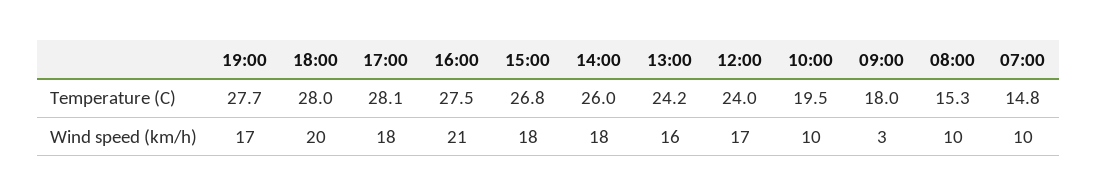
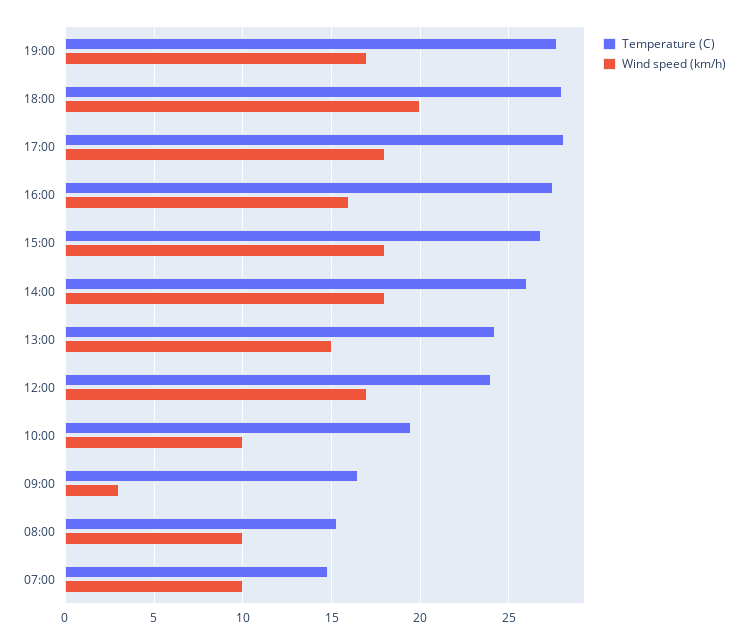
  {
    "Temperature (C)": {
      "19:00": 27.7,
      "18:00": 28,
      "17:00": 28.1,
      "16:00": 27.5,
      "15:00": 26.8,
      "14:00": 26,
      "13:00": 24.2,
      "12:00": 24,
      "10:00": 19.5,
-     "09:00": 18,
+     "09:00": 16.5,
      "08:00": 15.3,
      "07:00": 14.8
    },
    "Wind speed (km/h)": {
      "19:00": 17,
      "18:00": 20,
      "17:00": 18,
-     "16:00": 21,
+     "16:00": 16,
      "15:00": 18,
      "14:00": 18,
-     "13:00": 16,
+     "13:00": 15,
      "12:00": 17,
      "10:00": 10,
      "09:00": 3,
      "08:00": 10,
      "07:00": 10
    }
  }

